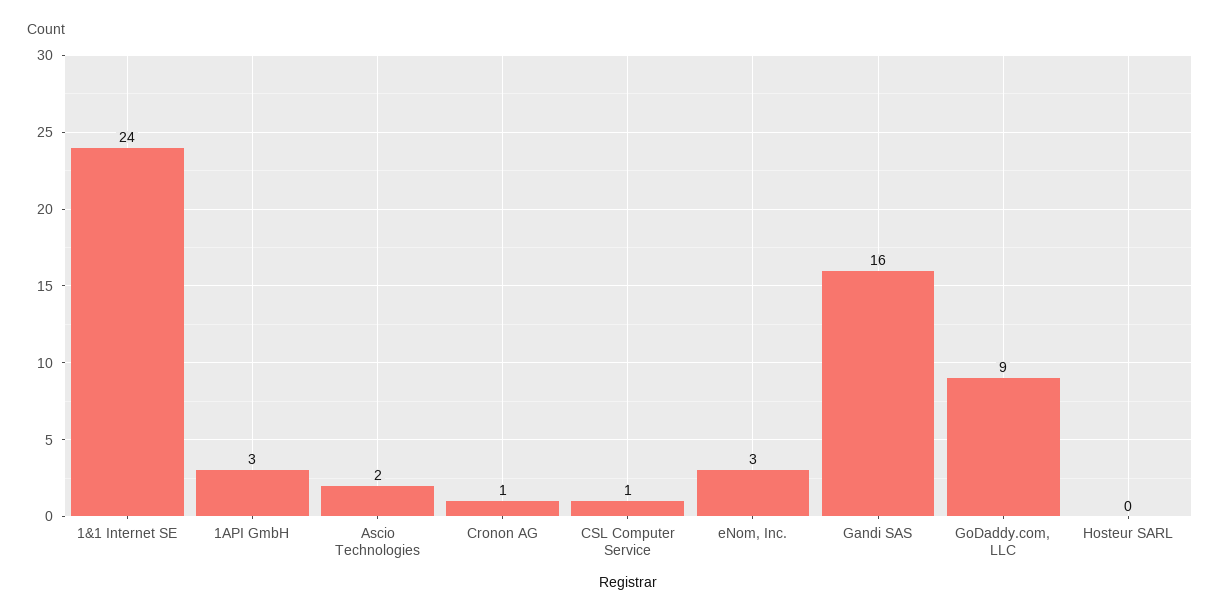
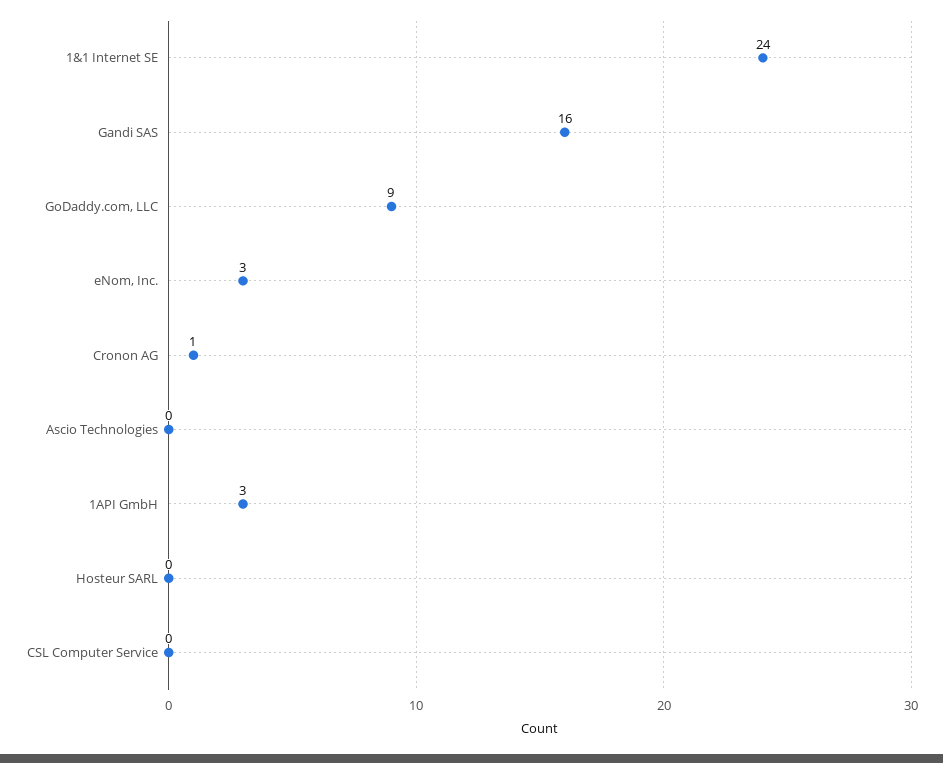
  {
    "1&1 Internet SE": 24,
    "1API GmbH": 3,
-   "Ascio Technologies": 2,
+   "Ascio Technologies": 0,
    "Cronon AG": 1,
-   "CSL Computer Service": 1,
+   "CSL Computer Service": 0,
    "eNom, Inc.": 3,
    "Gandi SAS": 16,
    "GoDaddy.com, LLC": 9,
    "Hosteur SARL": 0
  }

